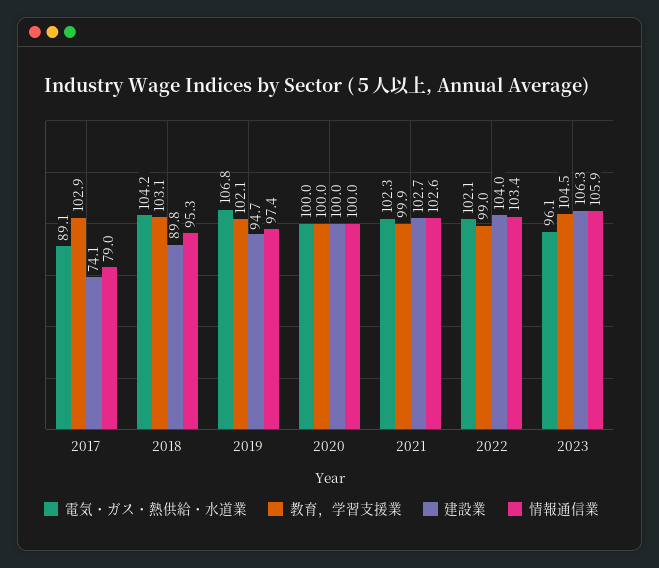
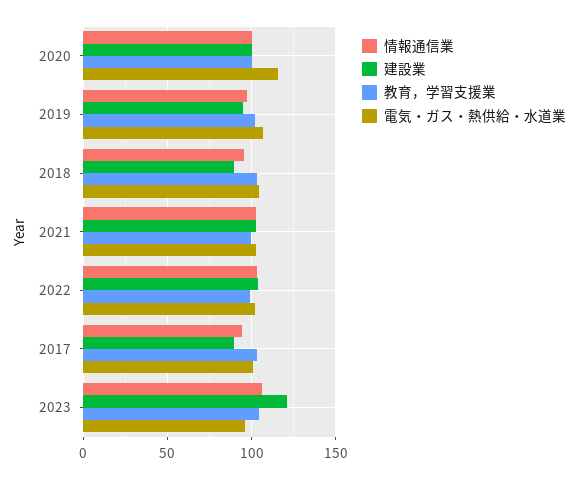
  {
    "電気・ガス・熱供給・水道業": {
-     "2017": 89.1,
+     "2017": 100,
      "2018": 104.2,
      "2019": 106.8,
-     "2020": 100,
+     "2020": 115,
      "2021": 102.3,
      "2022": 102.1,
      "2023": 96.1
    },
    "教育，学習支援業": {
      "2017": 102.9,
      "2018": 103.1,
      "2019": 102.1,
      "2020": 100,
      "2021": 99.9,
      "2022": 99,
      "2023": 104.5
    },
    "建設業": {
-     "2017": 74.1,
+     "2017": 90,
      "2018": 89.8,
      "2019": 94.7,
      "2020": 100,
      "2021": 102.7,
      "2022": 104,
-     "2023": 106.3
+     "2023": 120
    },
    "情報通信業": {
-     "2017": 79,
+     "2017": 95,
      "2018": 95.3,
      "2019": 97.4,
      "2020": 100,
      "2021": 102.6,
      "2022": 103.4,
      "2023": 105.9
    }
  }

